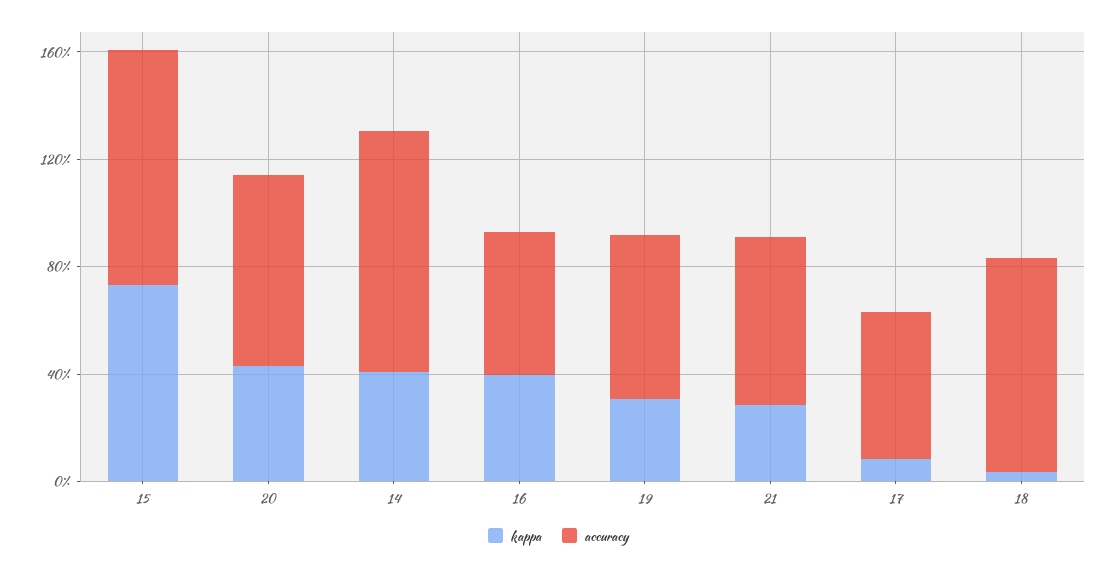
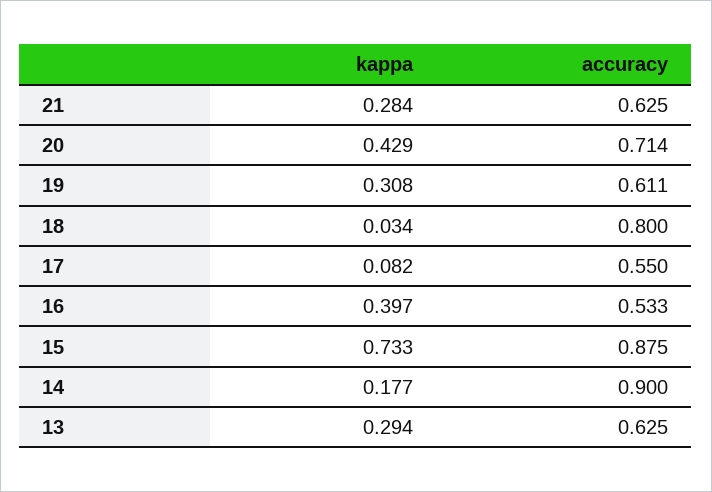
  {
    "kappa": {
      "15": 0.733,
      "20": 0.429,
-     "14": 0.4,
+     "14": 0.177,
      "16": 0.397,
      "19": 0.308,
      "21": 0.284,
      "17": 0.082,
-     "18": 0.034
+     "18": 0.034,
+     "13": 0.294
    },
    "accuracy": {
      "15": 0.875,
      "20": 0.714,
      "14": 0.9,
      "16": 0.533,
      "19": 0.611,
      "21": 0.625,
      "17": 0.55,
-     "18": 0.8
+     "18": 0.8,
+     "13": 0.625
    }
  }

